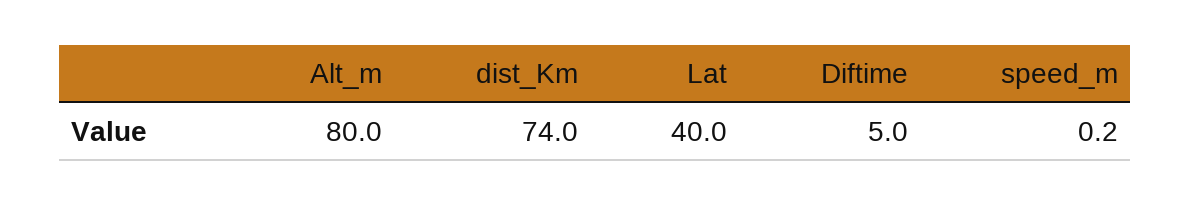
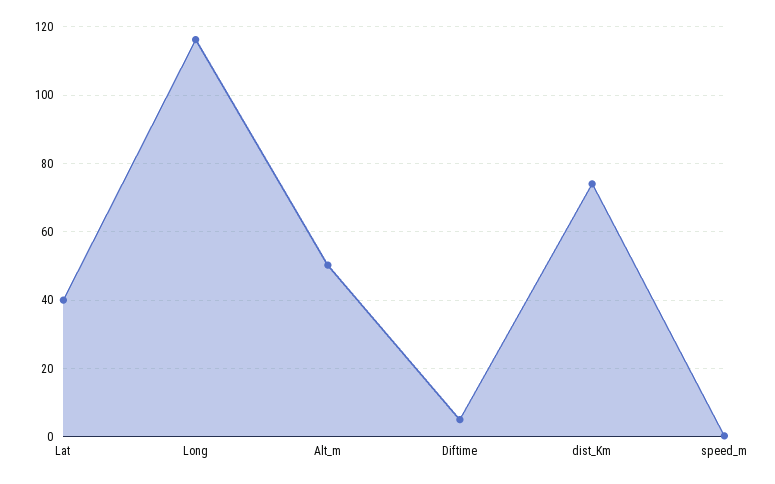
  {
-   "Alt_m": 80,
+   "Alt_m": 50,
    "dist_Km": 74,
    "Lat": 40,
    "Diftime": 5,
-   "speed_m": 0.2
+   "speed_m": 0.2,
+   "Long": 116
  }

